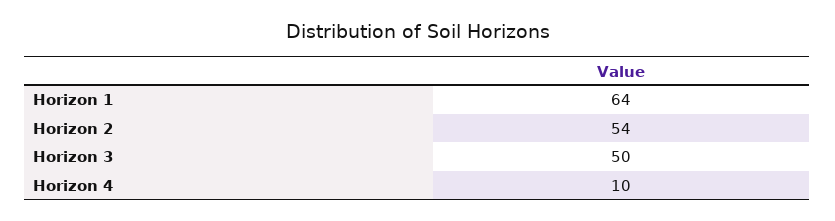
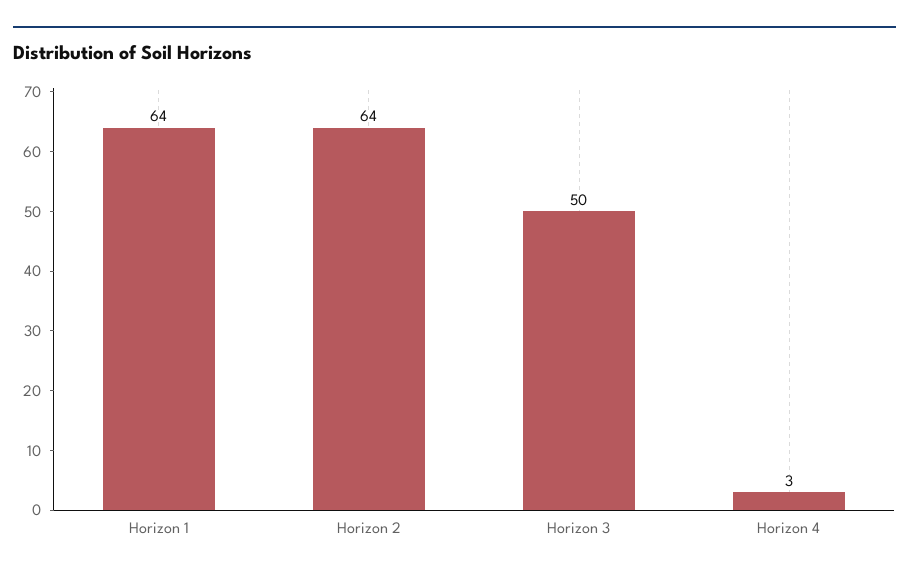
  {
    "Horizon 1": 64,
-   "Horizon 2": 54,
+   "Horizon 2": 64,
    "Horizon 3": 50,
-   "Horizon 4": 10
+   "Horizon 4": 3
  }

